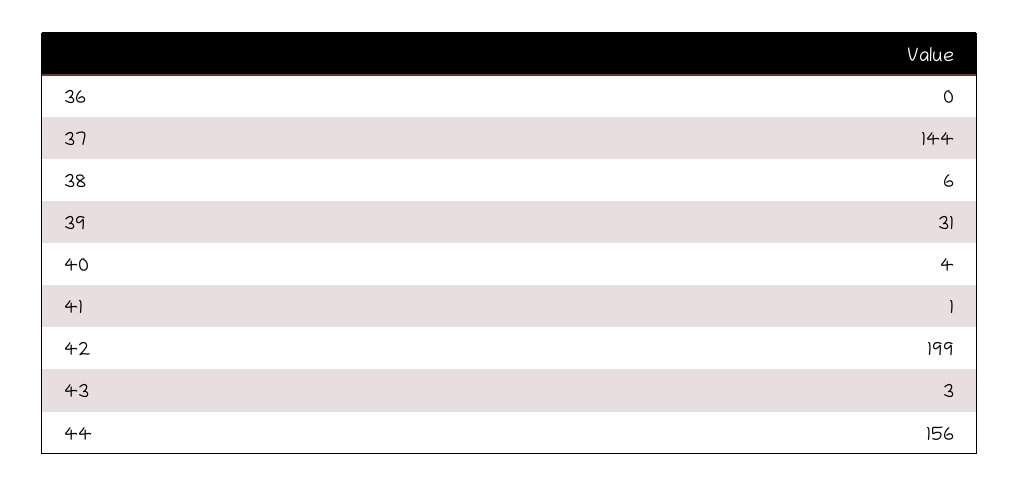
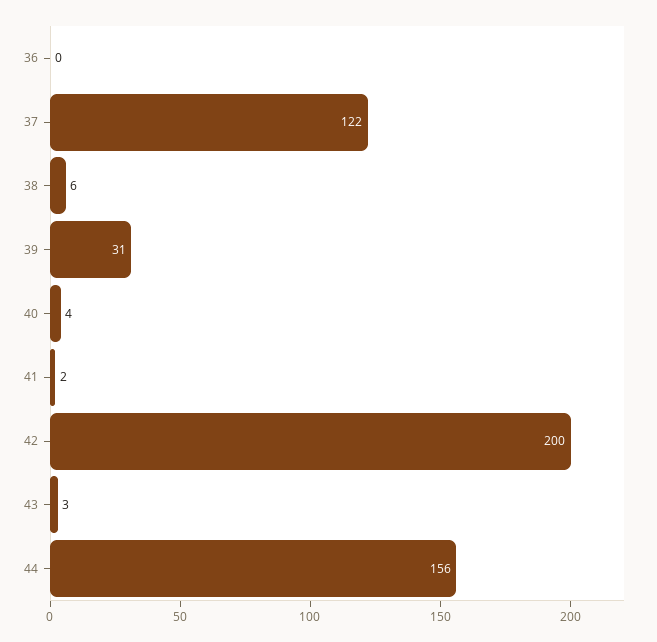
  {
    "36": 0,
-   "37": 144,
+   "37": 122,
    "38": 6,
    "39": 31,
    "40": 4,
-   "41": 1,
+   "41": 2,
-   "42": 199,
+   "42": 200,
    "43": 3,
    "44": 156
  }

